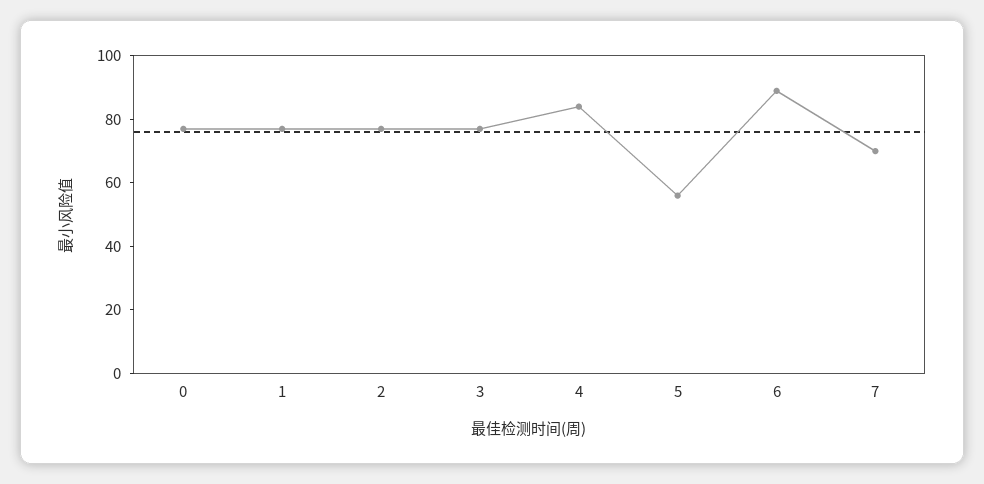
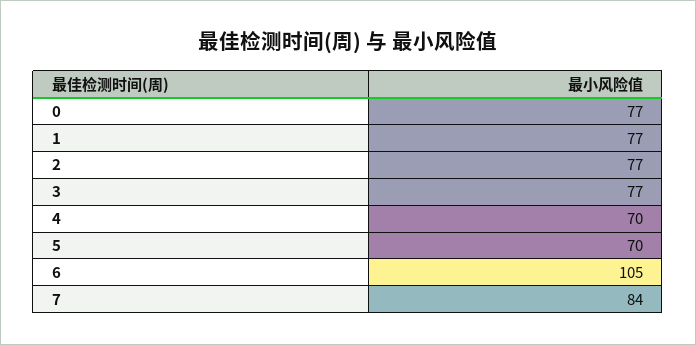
  {
    "0": 77,
    "1": 77,
    "2": 77,
    "3": 77,
-   "4": 85,
+   "4": 70,
-   "5": 55,
+   "5": 70,
-   "6": 90,
+   "6": 105,
-   "7": 70
+   "7": 84
  }

